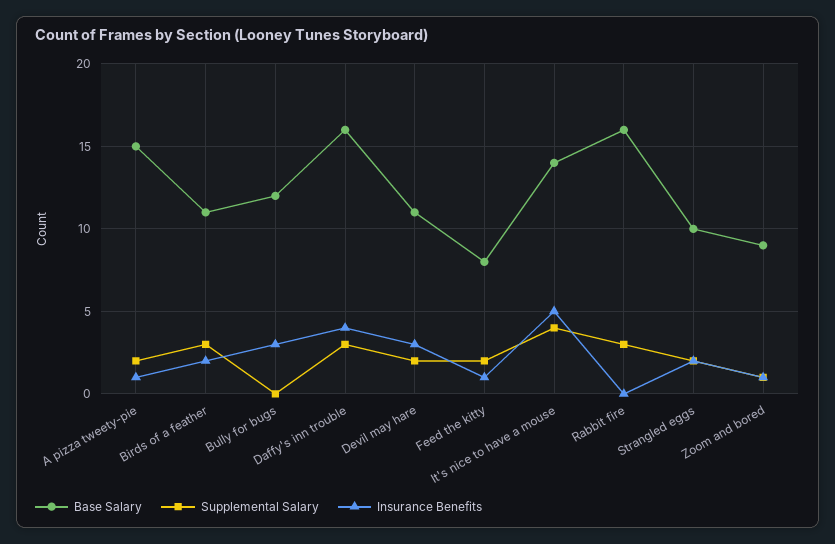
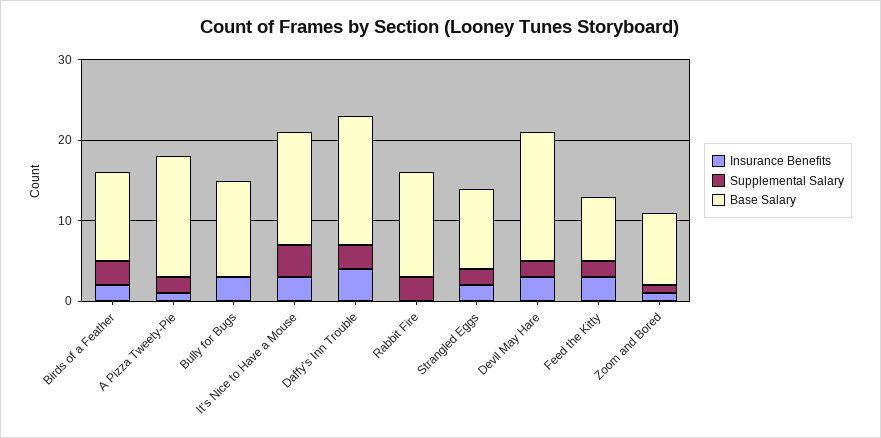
  {
    "Base Salary": {
      "A pizza tweety-pie": 15,
      "Birds of a feather": 11,
      "Bully for bugs": 12,
      "Daffy's inn trouble": 16,
-     "Devil may hare": 11,
+     "Devil may hare": 16,
      "Feed the kitty": 8,
      "It's nice to have a mouse": 14,
-     "Rabbit fire": 16,
+     "Rabbit fire": 13,
      "Strangled eggs": 10,
      "Zoom and bored": 9
    },
    "Supplemental Salary": {
      "A pizza tweety-pie": 2,
      "Birds of a feather": 3,
      "Bully for bugs": 0,
      "Daffy's inn trouble": 3,
      "Devil may hare": 2,
      "Feed the kitty": 2,
      "It's nice to have a mouse": 4,
      "Rabbit fire": 3,
      "Strangled eggs": 2,
      "Zoom and bored": 1
    },
    "Insurance Benefits": {
      "A pizza tweety-pie": 1,
      "Birds of a feather": 2,
      "Bully for bugs": 3,
      "Daffy's inn trouble": 4,
      "Devil may hare": 3,
-     "Feed the kitty": 1,
+     "Feed the kitty": 3,
-     "It's nice to have a mouse": 5,
+     "It's nice to have a mouse": 3,
      "Rabbit fire": 0,
      "Strangled eggs": 2,
      "Zoom and bored": 1
    }
  }

